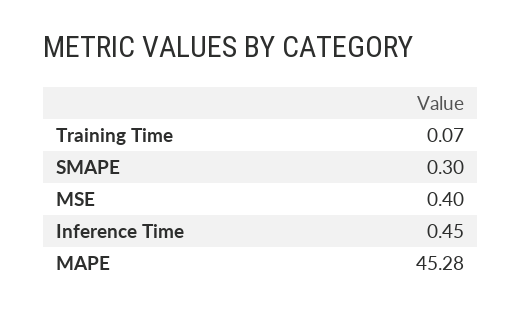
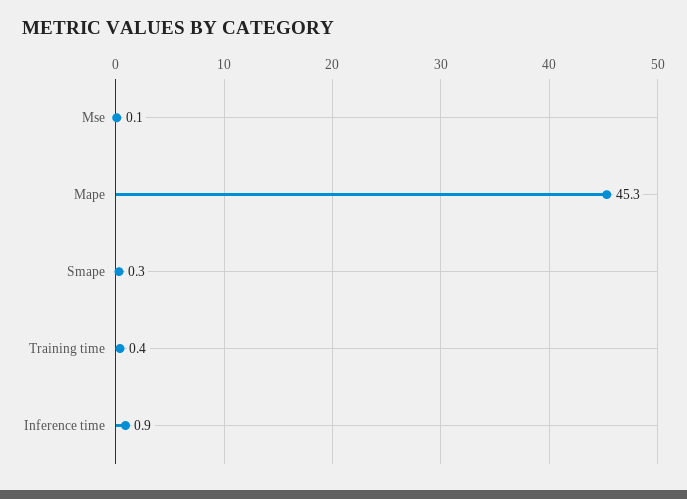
  {
-   "Training Time": 0.07,
+   "Training Time": 0.4,
    "SMAPE": 0.3,
-   "MSE": 0.4,
+   "MSE": 0.1,
-   "Inference Time": 0.45,
+   "Inference Time": 0.9,
    "MAPE": 45.28
  }

